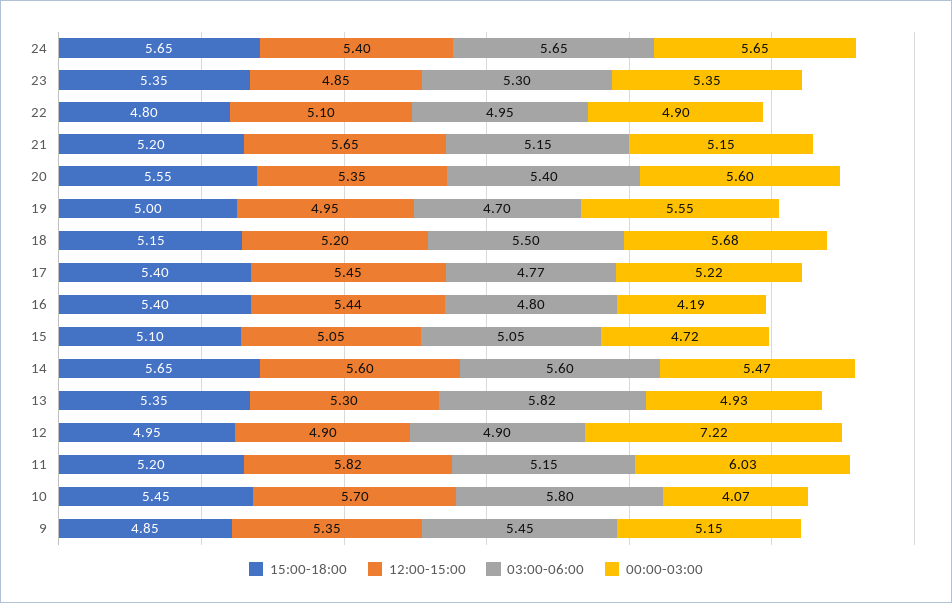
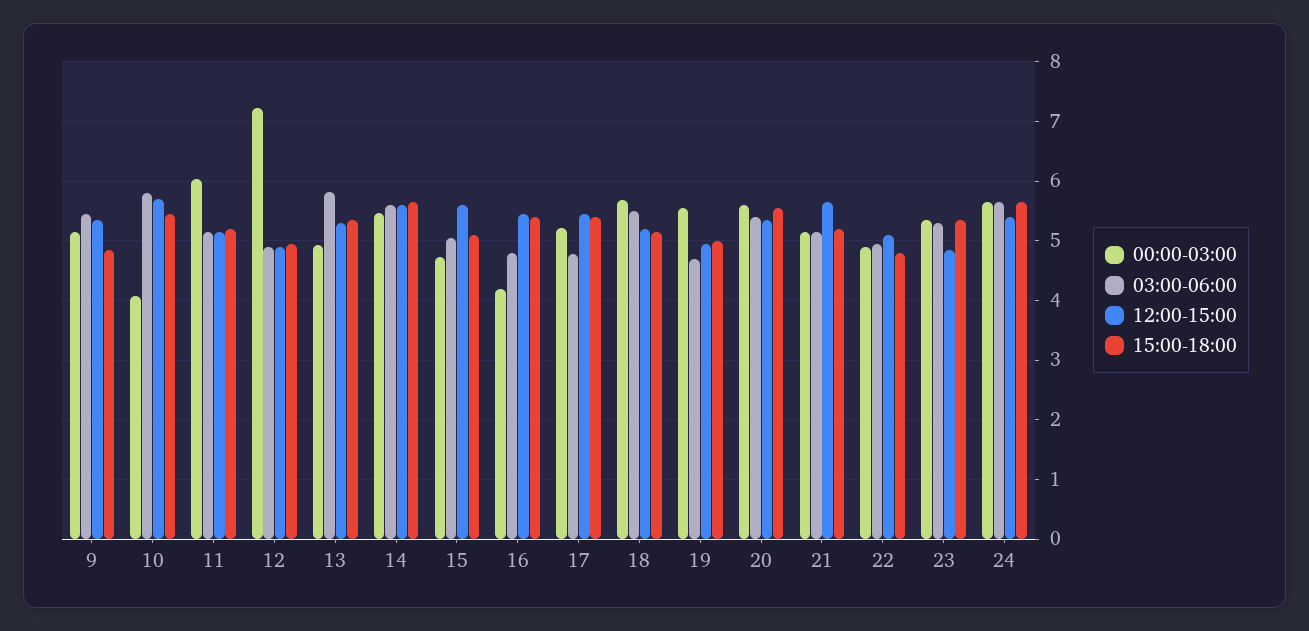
  {
    "15:00-18:00": {
      "24": 5.65,
      "23": 5.35,
      "22": 4.8,
      "21": 5.2,
      "20": 5.55,
      "19": 5,
      "18": 5.15,
      "17": 5.4,
      "16": 5.4,
      "15": 5.1,
      "14": 5.65,
      "13": 5.35,
      "12": 4.95,
      "11": 5.2,
      "10": 5.45,
      "9": 4.85
    },
    "12:00-15:00": {
      "24": 5.4,
      "23": 4.85,
      "22": 5.1,
      "21": 5.65,
      "20": 5.35,
      "19": 4.95,
      "18": 5.2,
      "17": 5.45,
      "16": 5.44,
-     "15": 5.05,
+     "15": 5.6,
      "14": 5.6,
      "13": 5.3,
      "12": 4.9,
-     "11": 5.82,
+     "11": 5.2,
      "10": 5.7,
      "9": 5.35
    },
    "03:00-06:00": {
      "24": 5.65,
      "23": 5.3,
      "22": 4.95,
      "21": 5.15,
      "20": 5.4,
      "19": 4.7,
      "18": 5.5,
      "17": 4.77,
      "16": 4.8,
      "15": 5.05,
      "14": 5.6,
      "13": 5.82,
      "12": 4.9,
      "11": 5.15,
      "10": 5.8,
      "9": 5.45
    },
    "00:00-03:00": {
      "24": 5.65,
      "23": 5.35,
      "22": 4.9,
      "21": 5.15,
      "20": 5.6,
      "19": 5.55,
      "18": 5.68,
      "17": 5.22,
      "16": 4.19,
      "15": 4.72,
      "14": 5.47,
      "13": 4.93,
      "12": 7.22,
      "11": 6.03,
      "10": 4.07,
      "9": 5.15
    }
  }

